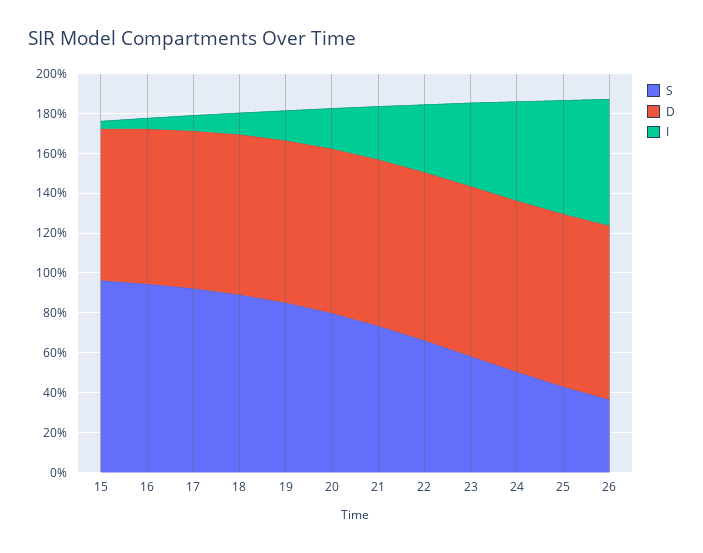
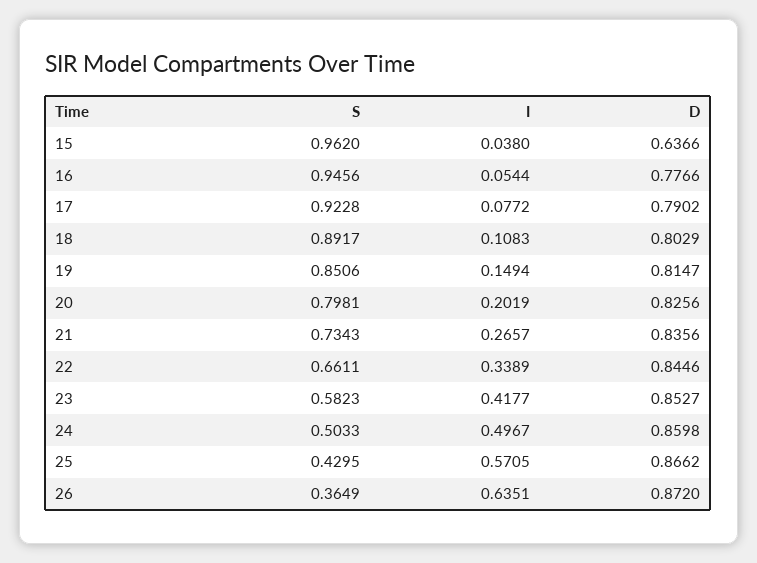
  {
    "S": {
      "15": 0.962,
      "16": 0.9456,
      "17": 0.9228,
      "18": 0.8917,
      "19": 0.8506,
      "20": 0.7981,
      "21": 0.7343,
      "22": 0.6611,
      "23": 0.5823,
      "24": 0.5033,
      "25": 0.4295,
      "26": 0.3649
    },
    "D": {
-     "15": 0.75,
+     "15": 0.6366,
      "16": 0.7766,
      "17": 0.7902,
      "18": 0.8029,
      "19": 0.8147,
      "20": 0.8256,
      "21": 0.8356,
      "22": 0.8446,
      "23": 0.8527,
      "24": 0.8598,
      "25": 0.8662,
      "26": 0.872
    },
    "I": {
      "15": 0.038,
      "16": 0.0544,
      "17": 0.0772,
      "18": 0.1083,
      "19": 0.1494,
      "20": 0.2019,
      "21": 0.2657,
      "22": 0.3389,
      "23": 0.4177,
      "24": 0.4967,
      "25": 0.5705,
      "26": 0.6351
    }
  }

